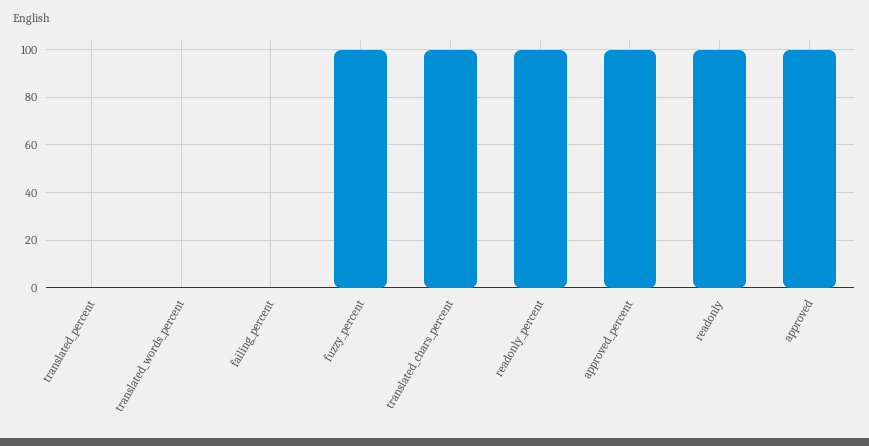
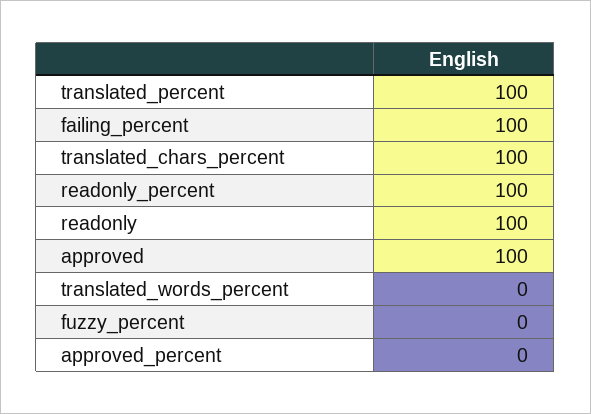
  {
-   "translated_percent": 0,
+   "translated_percent": 100,
    "translated_words_percent": 0,
-   "failing_percent": 0,
+   "failing_percent": 100,
-   "fuzzy_percent": 100,
+   "fuzzy_percent": 0,
    "translated_chars_percent": 100,
    "readonly_percent": 100,
-   "approved_percent": 100,
+   "approved_percent": 0,
    "readonly": 100,
    "approved": 100
  }

